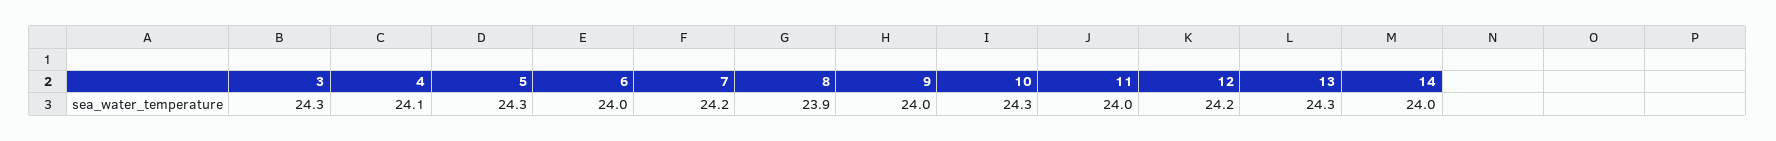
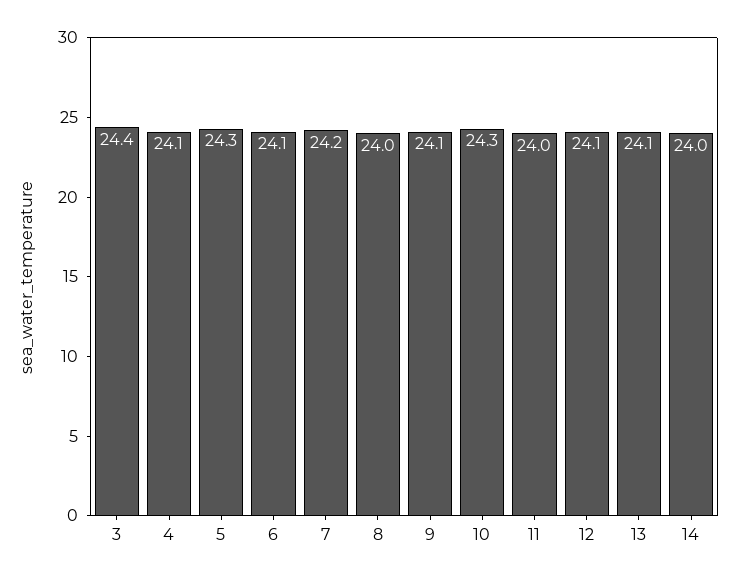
  {
-   "3": 24.3,
+   "3": 24.4,
    "4": 24.1,
    "5": 24.3,
-   "6": 24,
+   "6": 24.1,
    "7": 24.2,
-   "8": 23.9,
+   "8": 24,
-   "9": 24,
+   "9": 24.1,
    "10": 24.3,
    "11": 24,
-   "12": 24.2,
+   "12": 24.1,
-   "13": 24.3,
+   "13": 24.1,
    "14": 24
  }

